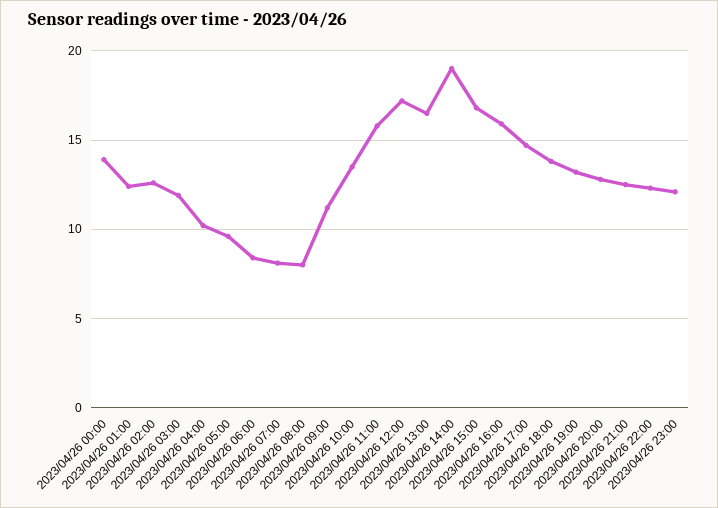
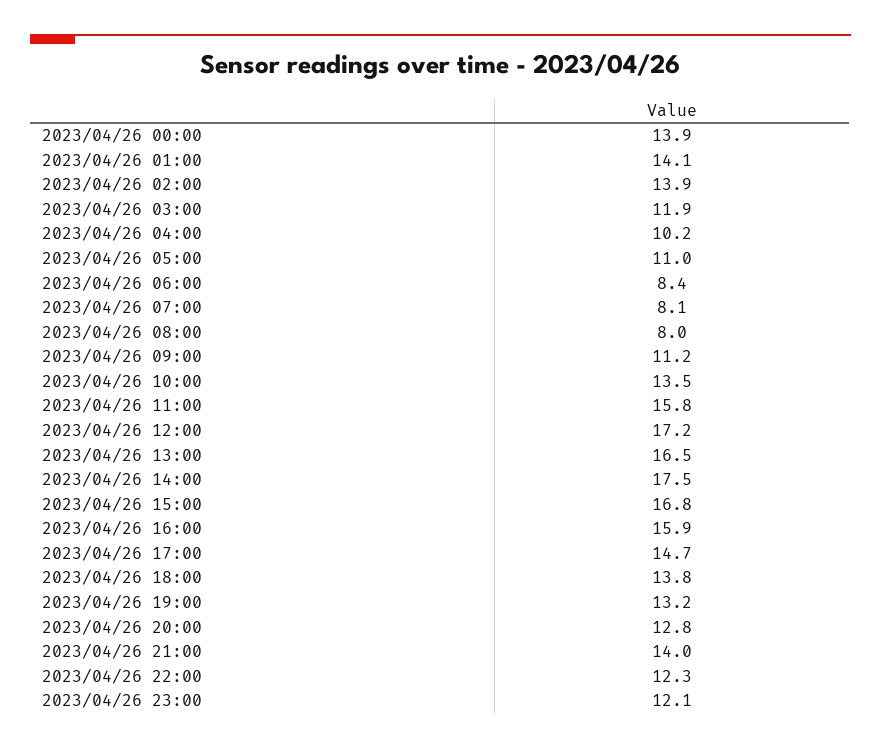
  {
    "2023/04/26 00:00": 13.9,
-   "2023/04/26 01:00": 12.5,
+   "2023/04/26 01:00": 14.1,
-   "2023/04/26 02:00": 12.5,
+   "2023/04/26 02:00": 13.9,
    "2023/04/26 03:00": 11.9,
    "2023/04/26 04:00": 10.2,
-   "2023/04/26 05:00": 9.5,
+   "2023/04/26 05:00": 11,
    "2023/04/26 06:00": 8.4,
    "2023/04/26 07:00": 8.1,
    "2023/04/26 08:00": 8,
    "2023/04/26 09:00": 11.2,
    "2023/04/26 10:00": 13.5,
    "2023/04/26 11:00": 15.8,
    "2023/04/26 12:00": 17.2,
    "2023/04/26 13:00": 16.5,
-   "2023/04/26 14:00": 19,
+   "2023/04/26 14:00": 17.5,
    "2023/04/26 15:00": 16.8,
    "2023/04/26 16:00": 15.9,
    "2023/04/26 17:00": 14.7,
    "2023/04/26 18:00": 13.8,
    "2023/04/26 19:00": 13.2,
    "2023/04/26 20:00": 12.8,
-   "2023/04/26 21:00": 12.5,
+   "2023/04/26 21:00": 14,
    "2023/04/26 22:00": 12.3,
    "2023/04/26 23:00": 12.1
  }

